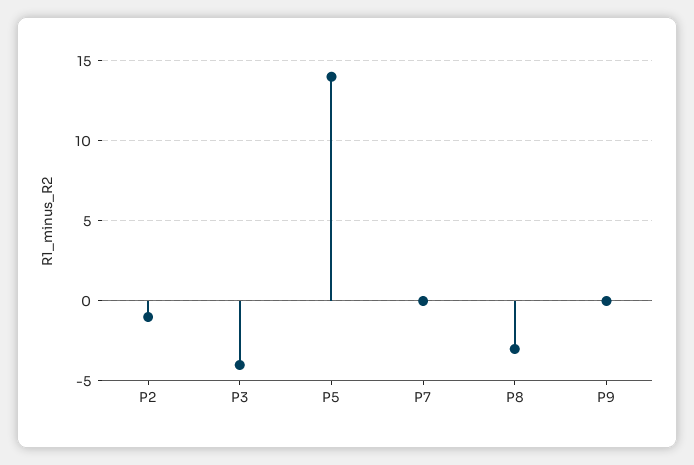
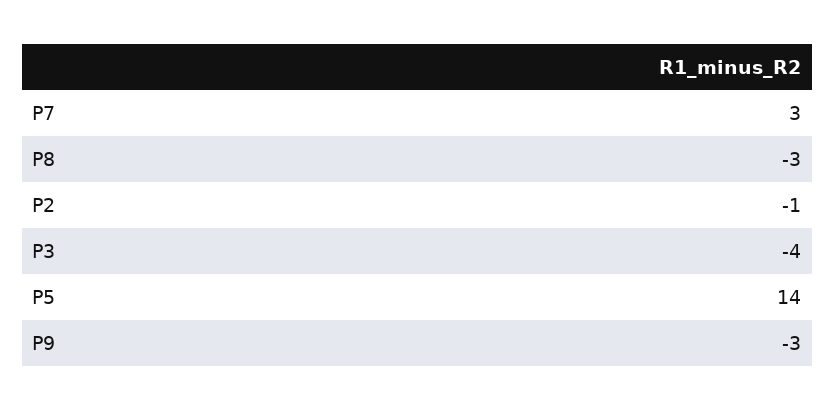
  {
    "P2": -1,
    "P3": -4,
    "P5": 14,
-   "P7": 0,
+   "P7": 3,
    "P8": -3,
-   "P9": 0
+   "P9": -3
  }

